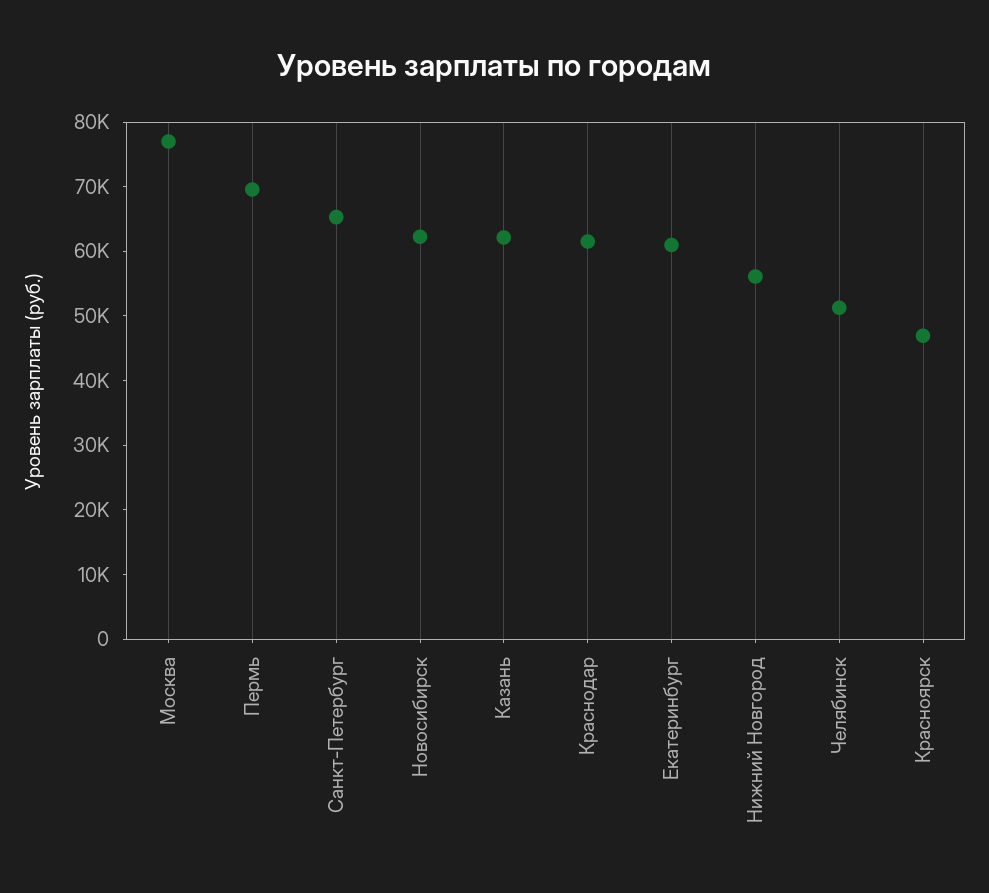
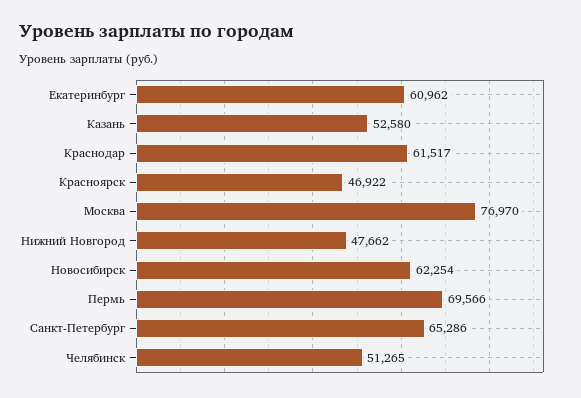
  {
    "Москва": 76970,
    "Пермь": 69566,
    "Санкт-Петербург": 65286,
    "Новосибирск": 62254,
-   "Казань": 62000,
+   "Казань": 52580,
    "Краснодар": 61517,
    "Екатеринбург": 60962,
-   "Нижний Новгород": 56000,
+   "Нижний Новгород": 47662,
    "Челябинск": 51265,
    "Красноярск": 46922
  }

